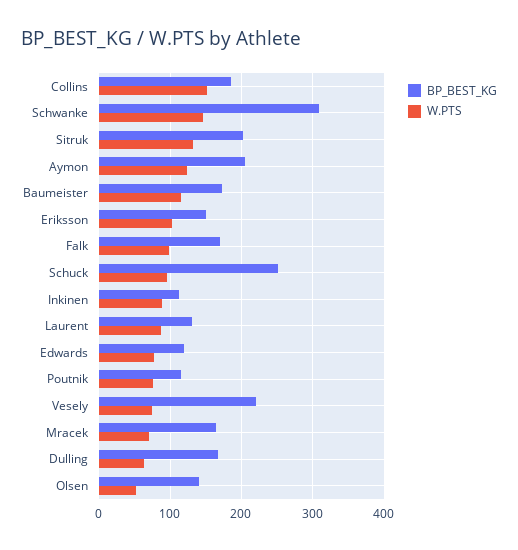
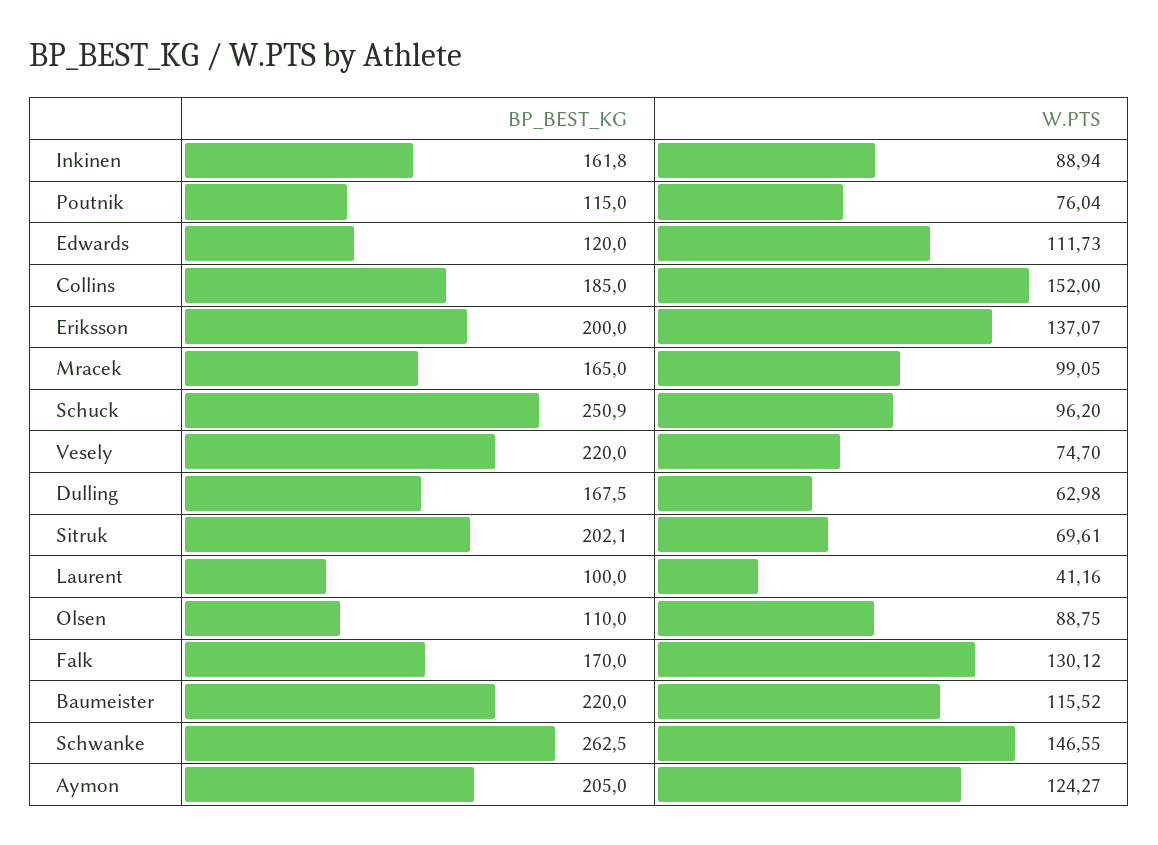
  {
    "BP_BEST_KG": {
      "Collins": 185,
-     "Schwanke": 310,
+     "Schwanke": 262.5,
      "Sitruk": 202.1,
      "Aymon": 205,
-     "Baumeister": 170,
+     "Baumeister": 220,
-     "Eriksson": 150,
+     "Eriksson": 200,
      "Falk": 170,
      "Schuck": 250.9,
-     "Inkinen": 110,
+     "Inkinen": 161.8,
-     "Laurent": 130,
+     "Laurent": 100,
      "Edwards": 120,
      "Poutnik": 115,
      "Vesely": 220,
      "Mracek": 165,
      "Dulling": 167.5,
-     "Olsen": 140
+     "Olsen": 110
    },
    "W.PTS": {
      "Collins": 152,
      "Schwanke": 146.55,
-     "Sitruk": 130,
+     "Sitruk": 69.61,
      "Aymon": 124.27,
      "Baumeister": 115.52,
-     "Eriksson": 100,
+     "Eriksson": 137.07,
-     "Falk": 100,
+     "Falk": 130.12,
      "Schuck": 96.2,
      "Inkinen": 88.94,
-     "Laurent": 90,
+     "Laurent": 41.16,
-     "Edwards": 80,
+     "Edwards": 111.73,
      "Poutnik": 76.04,
      "Vesely": 74.7,
-     "Mracek": 70,
+     "Mracek": 99.05,
      "Dulling": 62.98,
-     "Olsen": 50
+     "Olsen": 88.75
    }
  }

